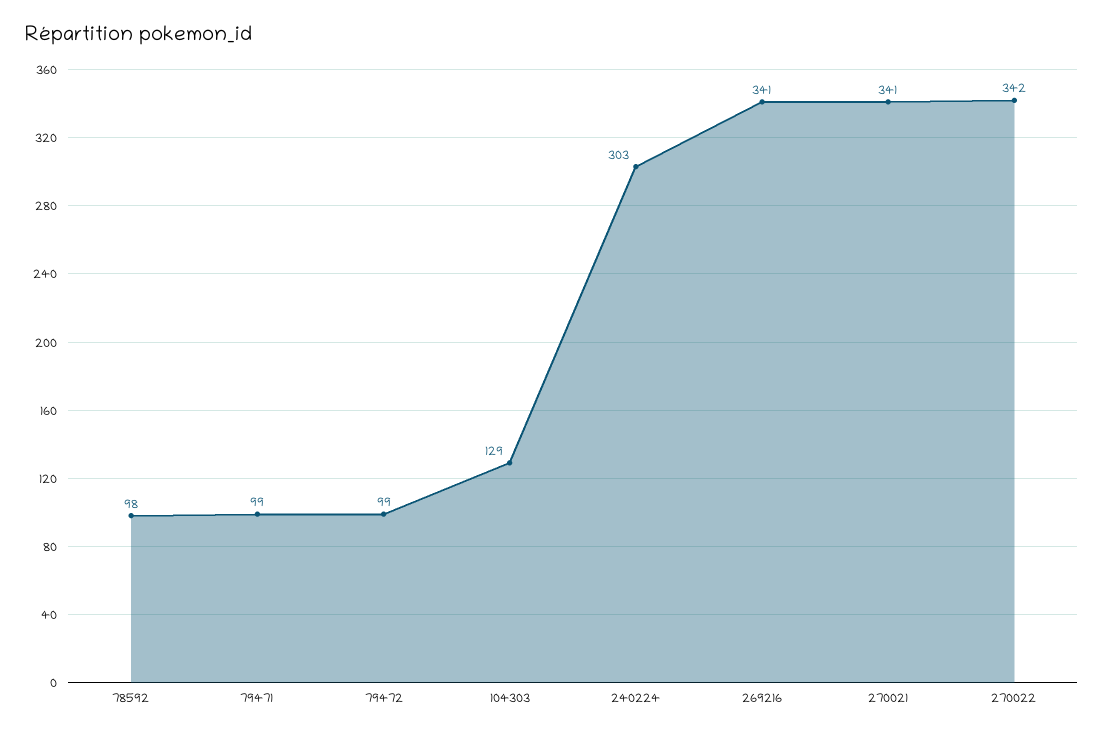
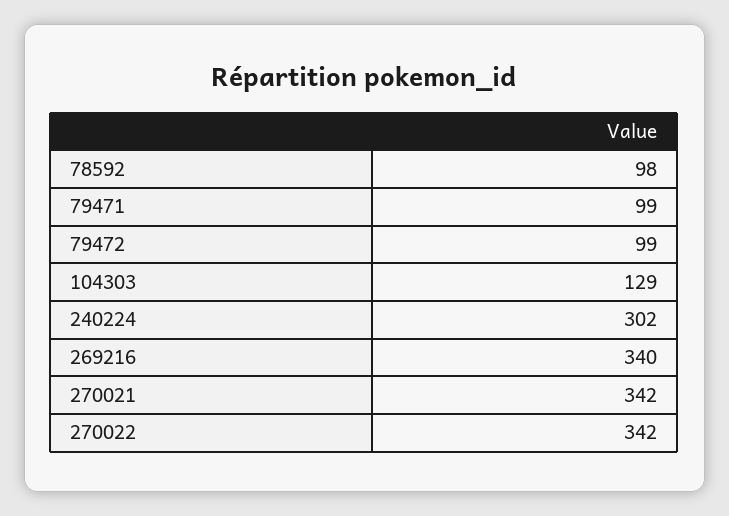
  {
    "78592": 98,
    "79471": 99,
    "79472": 99,
    "104303": 129,
-   "240224": 303,
+   "240224": 302,
-   "269216": 341,
+   "269216": 340,
-   "270021": 341,
+   "270021": 342,
    "270022": 342
  }

